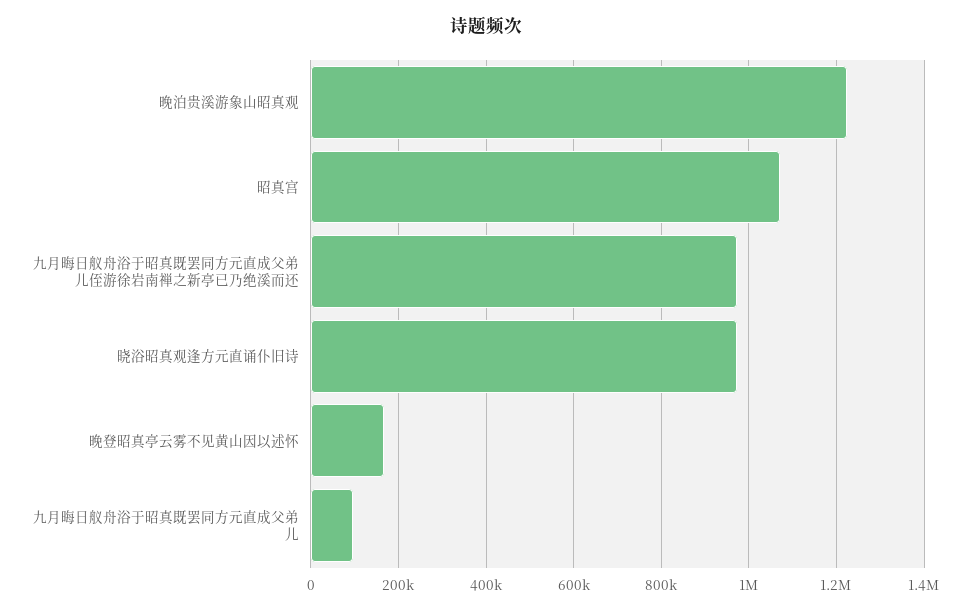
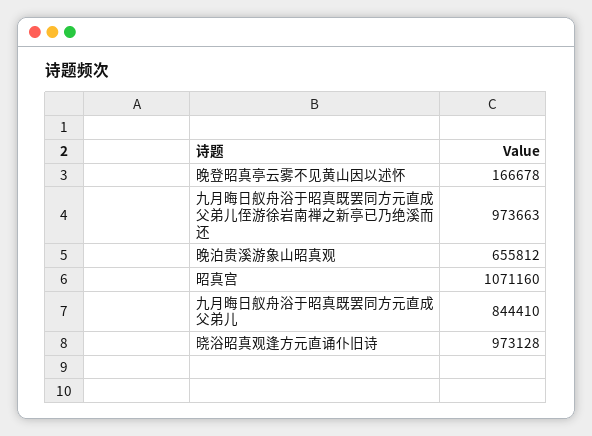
  {
-   "晚泊贵溪游象山昭真观": 1220000,
+   "晚泊贵溪游象山昭真观": 655812,
    "昭真宫": 1071160,
    "九月晦日舣舟浴于昭真既罢同方元直成父弟儿侄游徐岩南禅之新亭已乃绝溪而还": 973663,
    "晓浴昭真观逢方元直诵仆旧诗": 973128,
    "晚登昭真亭云雾不见黄山因以述怀": 166678,
-   "九月晦日舣舟浴于昭真既罢同方元直成父弟儿": 100000
+   "九月晦日舣舟浴于昭真既罢同方元直成父弟儿": 844410
  }

